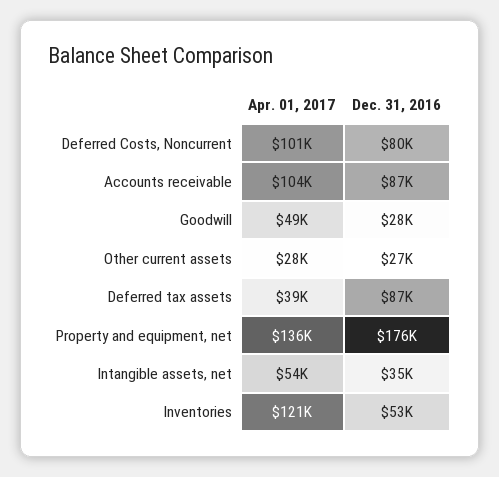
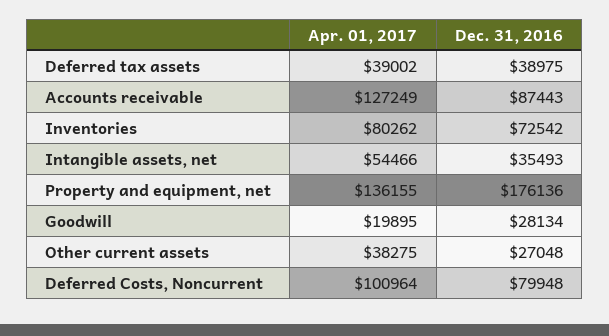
  {
    "Apr. 01, 2017": {
      "Deferred Costs, Noncurrent": 100964,
-     "Accounts receivable": 104000,
+     "Accounts receivable": 127249,
-     "Goodwill": 49000,
+     "Goodwill": 19895,
-     "Other current assets": 28000,
+     "Other current assets": 38275,
      "Deferred tax assets": 39002,
      "Property and equipment, net": 136155,
      "Intangible assets, net": 54466,
-     "Inventories": 121000
+     "Inventories": 80262
    },
    "Dec. 31, 2016": {
      "Deferred Costs, Noncurrent": 79948,
      "Accounts receivable": 87443,
      "Goodwill": 28134,
      "Other current assets": 27048,
-     "Deferred tax assets": 87000,
+     "Deferred tax assets": 38975,
      "Property and equipment, net": 176136,
      "Intangible assets, net": 35493,
-     "Inventories": 53000
+     "Inventories": 72542
    }
  }

